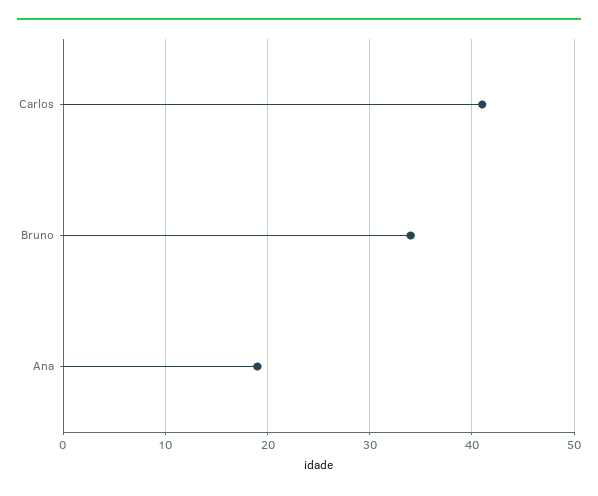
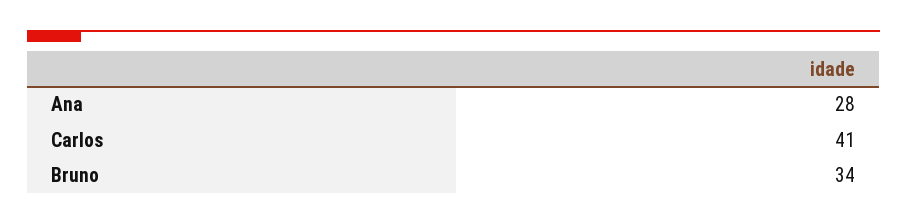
  {
    "Carlos": 41,
    "Bruno": 34,
-   "Ana": 19
+   "Ana": 28
  }

